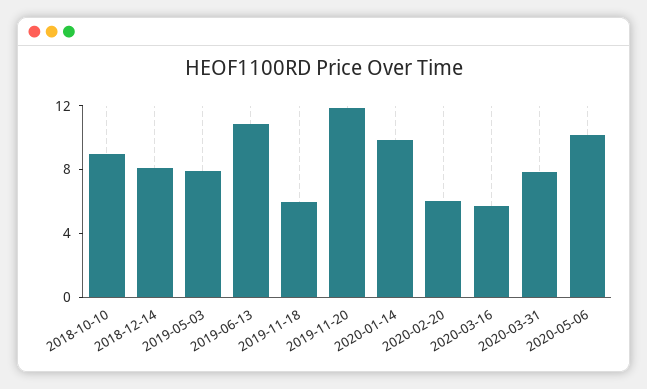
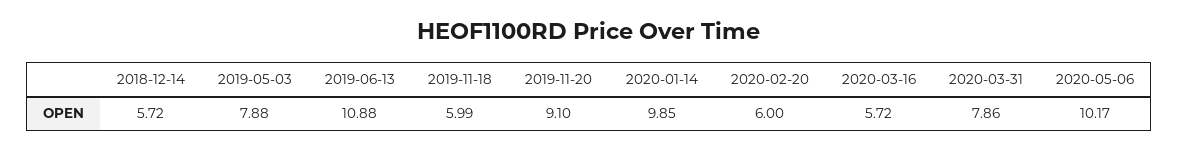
  {
-   "2018-10-10": 9,
-   "2018-12-14": 8,
+   "2018-12-14": 5.72,
    "2019-05-03": 7.88,
    "2019-06-13": 10.88,
    "2019-11-18": 5.99,
-   "2019-11-20": 12,
+   "2019-11-20": 9.1,
    "2020-01-14": 9.85,
    "2020-02-20": 6,
    "2020-03-16": 5.72,
    "2020-03-31": 7.86,
    "2020-05-06": 10.17
  }

